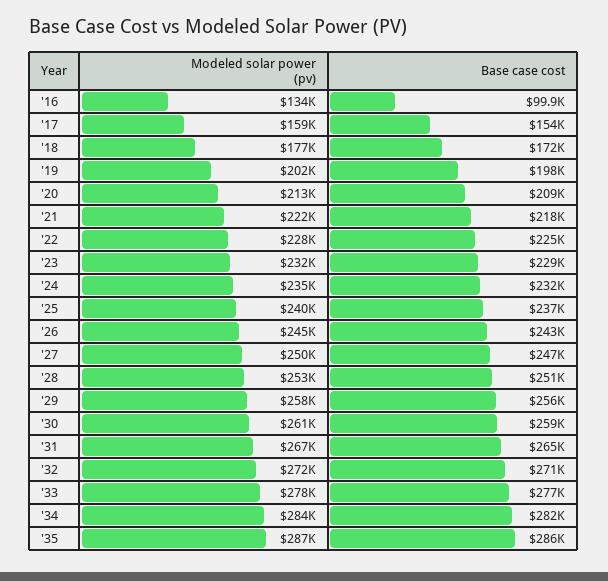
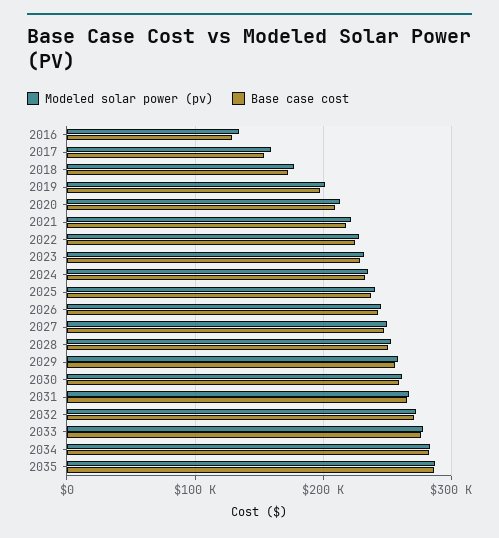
  {
    "Modeled solar power (pv)": {
      "'16": 134000,
      "'17": 159000,
      "'18": 177000,
      "'19": 202000,
      "'20": 213000,
      "'21": 222000,
      "'22": 228000,
      "'23": 232000,
      "'24": 235000,
      "'25": 240000,
      "'26": 245000,
      "'27": 250000,
      "'28": 253000,
      "'29": 258000,
      "'30": 261000,
      "'31": 267000,
      "'32": 272000,
      "'33": 278000,
      "'34": 284000,
      "'35": 287000
    },
    "Base case cost": {
-     "'16": 99900,
+     "'16": 130000,
      "'17": 154000,
      "'18": 172000,
      "'19": 198000,
      "'20": 209000,
      "'21": 218000,
      "'22": 225000,
      "'23": 229000,
      "'24": 232000,
      "'25": 237000,
      "'26": 243000,
      "'27": 247000,
      "'28": 251000,
      "'29": 256000,
      "'30": 259000,
      "'31": 265000,
      "'32": 271000,
      "'33": 277000,
      "'34": 282000,
      "'35": 286000
    }
  }

